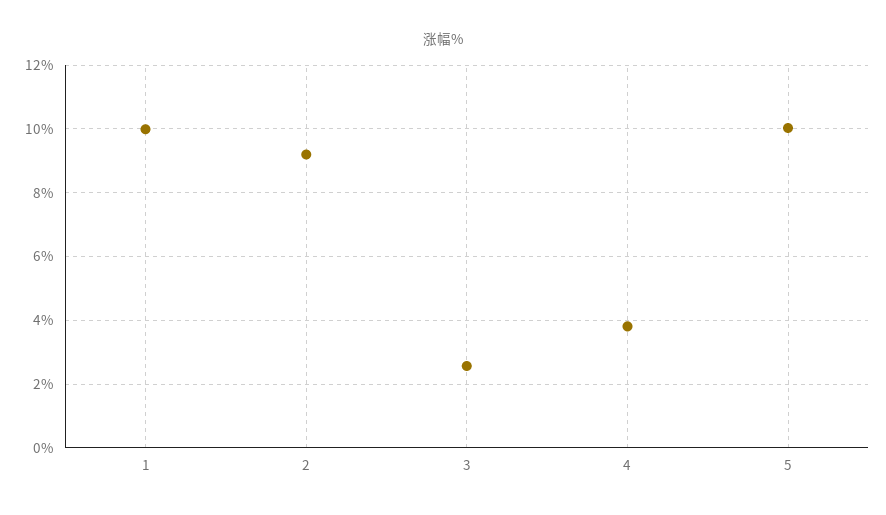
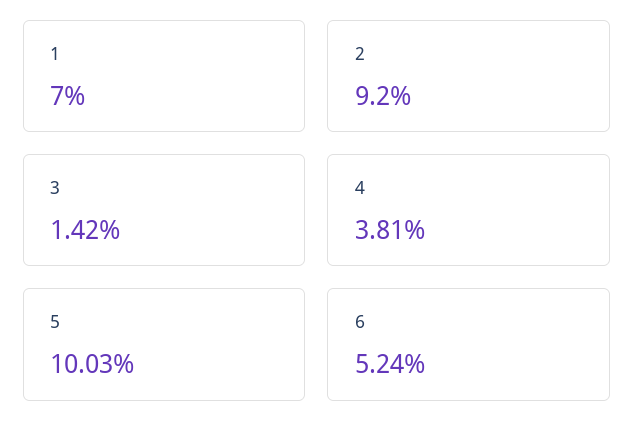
  {
-   "1": 10,
+   "1": 7,
    "2": 9.2,
-   "3": 2.6,
+   "3": 1.42,
    "4": 3.81,
-   "5": 10.03
+   "5": 10.03,
+   "6": 5.24
  }

